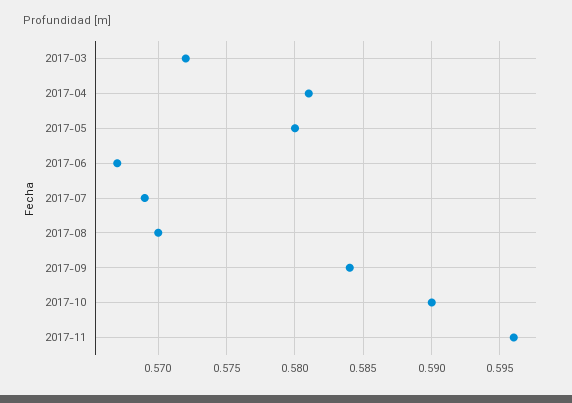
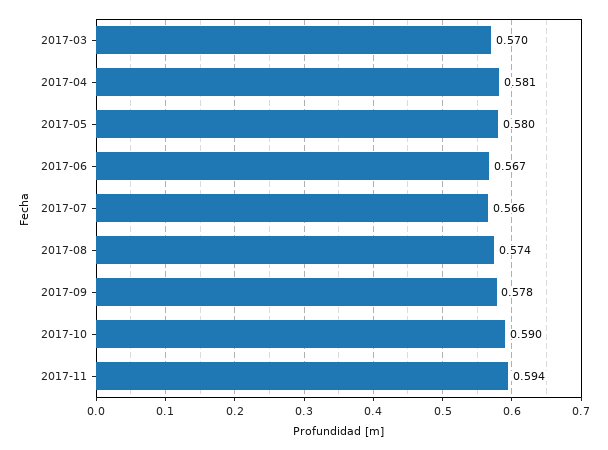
  {
-   "2017-03": 0.572,
+   "2017-03": 0.57,
    "2017-04": 0.581,
    "2017-05": 0.58,
    "2017-06": 0.567,
-   "2017-07": 0.569,
+   "2017-07": 0.566,
-   "2017-08": 0.57,
+   "2017-08": 0.574,
-   "2017-09": 0.584,
+   "2017-09": 0.578,
    "2017-10": 0.59,
-   "2017-11": 0.596
+   "2017-11": 0.594
  }

